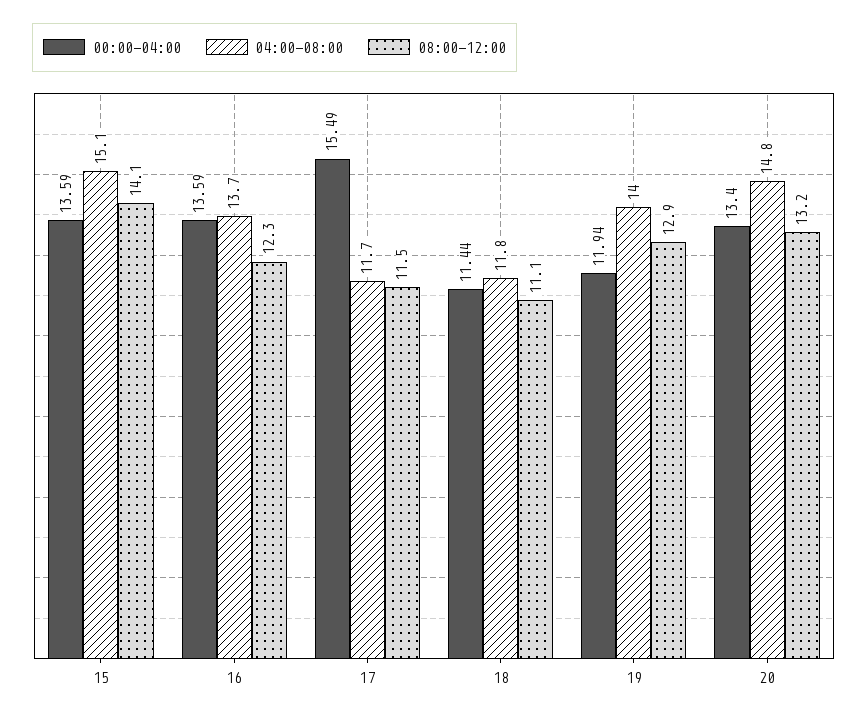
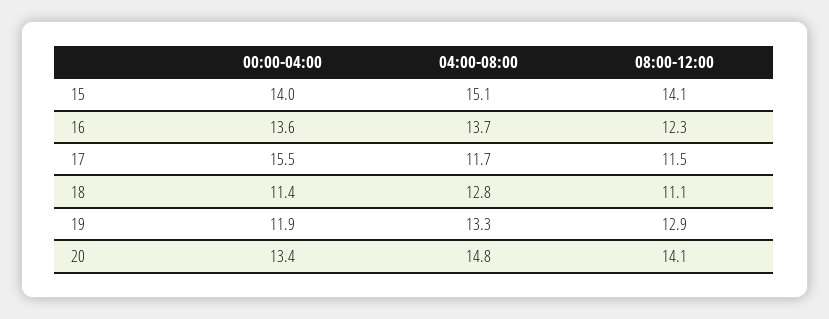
  {
    "00:00-04:00": {
-     "15": 13.59,
+     "15": 14,
      "16": 13.59,
      "17": 15.49,
      "18": 11.44,
      "19": 11.94,
      "20": 13.4
    },
    "04:00-08:00": {
      "15": 15.1,
      "16": 13.7,
      "17": 11.7,
-     "18": 11.8,
+     "18": 12.8,
-     "19": 14,
+     "19": 13.3,
      "20": 14.8
    },
    "08:00-12:00": {
      "15": 14.1,
      "16": 12.3,
      "17": 11.5,
      "18": 11.1,
      "19": 12.9,
-     "20": 13.2
+     "20": 14.1
    }
  }

